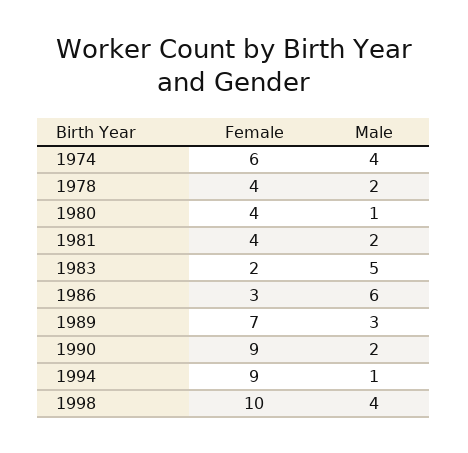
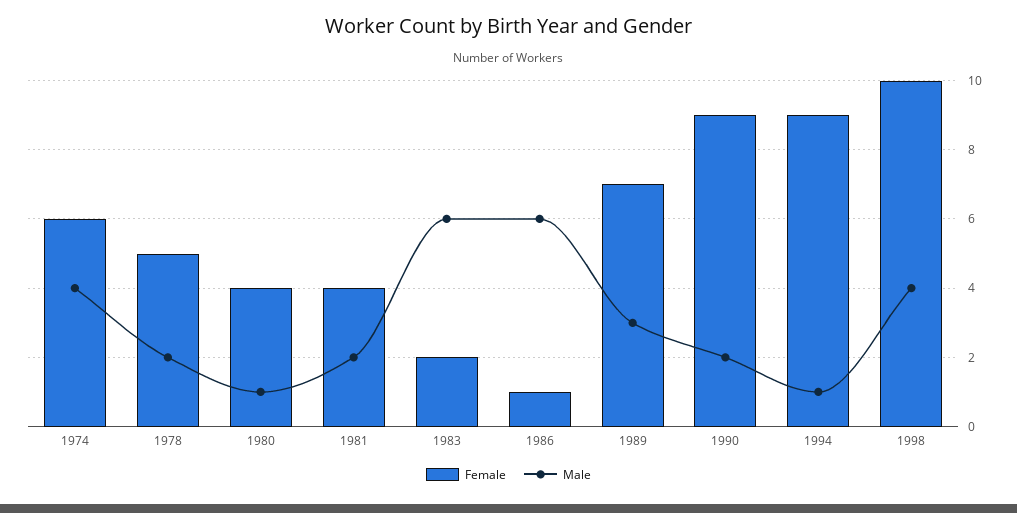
  {
    "Female": {
      "1974": 6,
-     "1978": 4,
+     "1978": 5,
      "1980": 4,
      "1981": 4,
      "1983": 2,
-     "1986": 3,
+     "1986": 1,
      "1989": 7,
      "1990": 9,
      "1994": 9,
      "1998": 10
    },
    "Male": {
      "1974": 4,
      "1978": 2,
      "1980": 1,
      "1981": 2,
-     "1983": 5,
+     "1983": 6,
      "1986": 6,
      "1989": 3,
      "1990": 2,
      "1994": 1,
      "1998": 4
    }
  }

